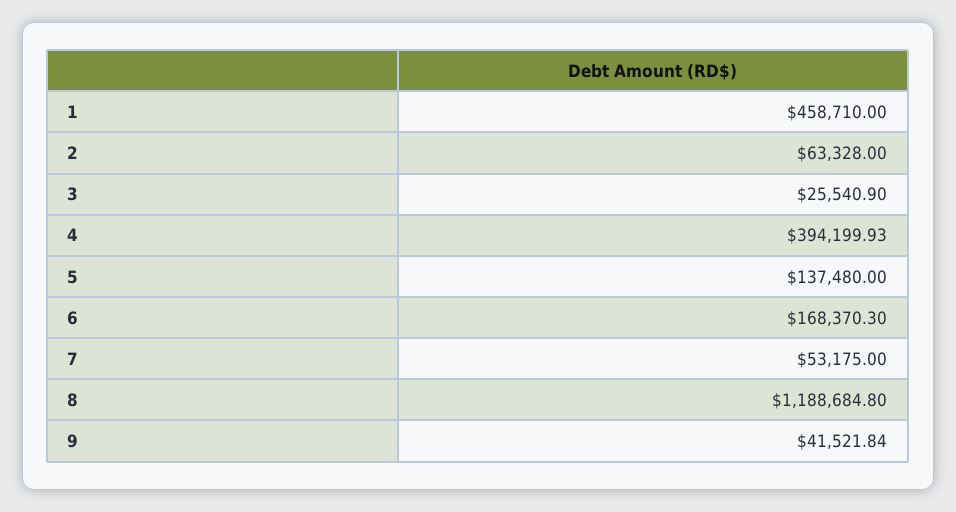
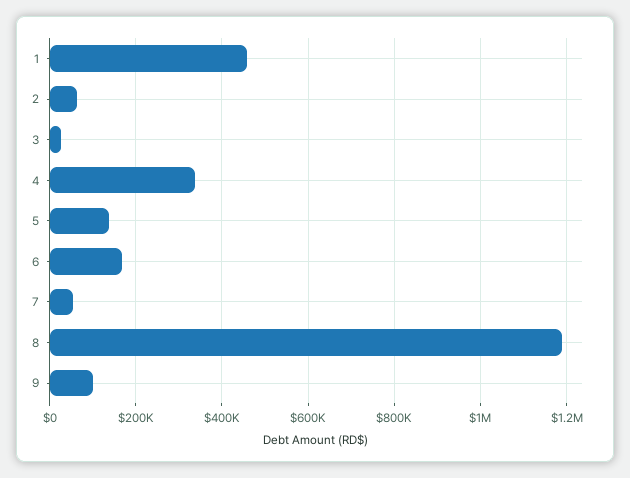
  {
    "1": 458710,
    "2": 63328,
    "3": 25540.9,
-   "4": 394199.93,
+   "4": 340000,
    "5": 137480,
    "6": 168370.3,
    "7": 53175,
    "8": 1188684.8,
-   "9": 41521.84
+   "9": 100000
  }

